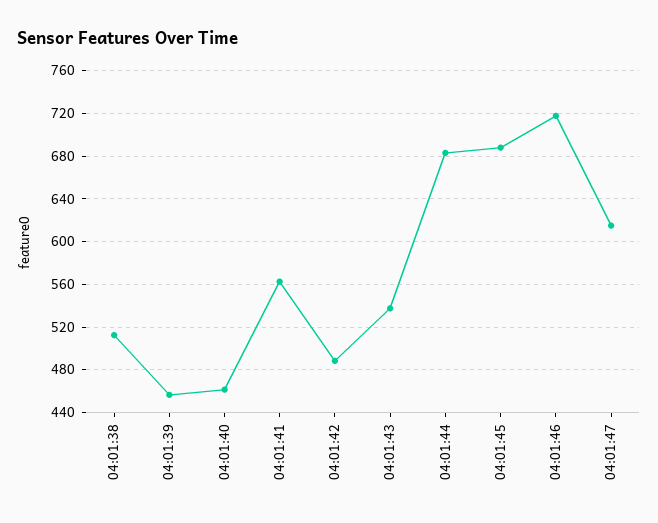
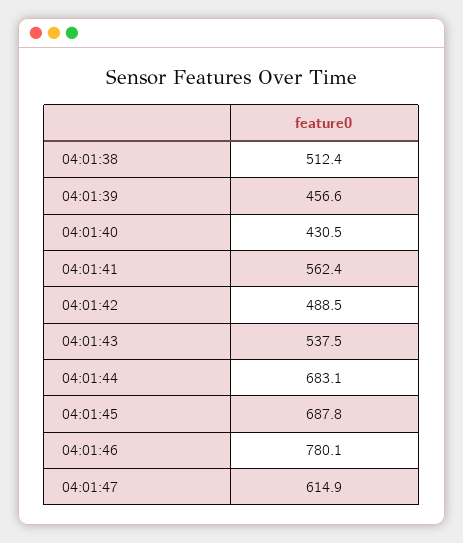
  {
    "04:01:38": 512.4,
    "04:01:39": 456.6,
-   "04:01:40": 460,
+   "04:01:40": 430.5,
    "04:01:41": 562.4,
    "04:01:42": 488.5,
    "04:01:43": 537.5,
    "04:01:44": 683.1,
    "04:01:45": 687.8,
-   "04:01:46": 720,
+   "04:01:46": 780.1,
    "04:01:47": 614.9
  }

